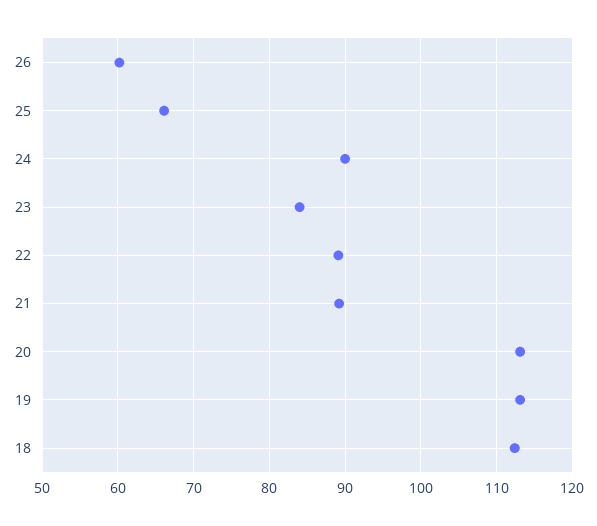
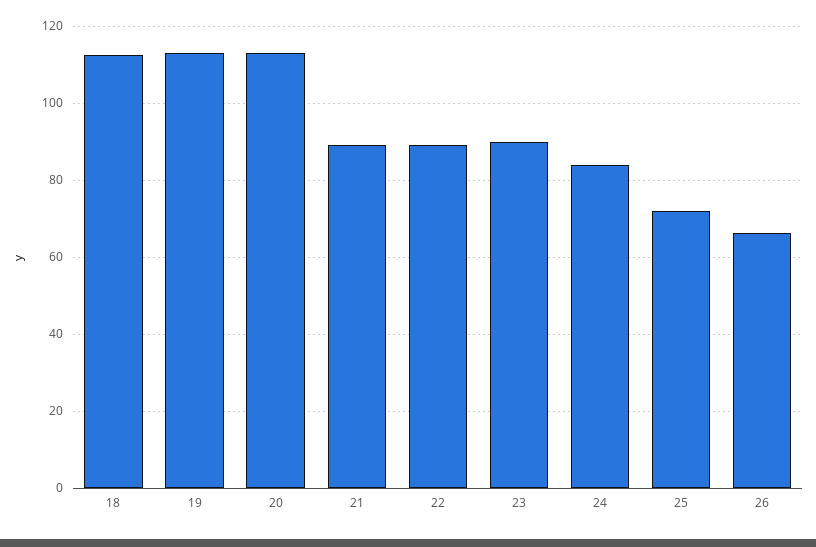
  {
-   "26": 60,
+   "26": 66,
-   "25": 66,
+   "25": 72,
-   "24": 90,
+   "24": 84,
-   "23": 84,
+   "23": 90,
    "22": 89,
    "21": 89,
    "20": 113,
    "19": 113,
    "18": 112
  }

